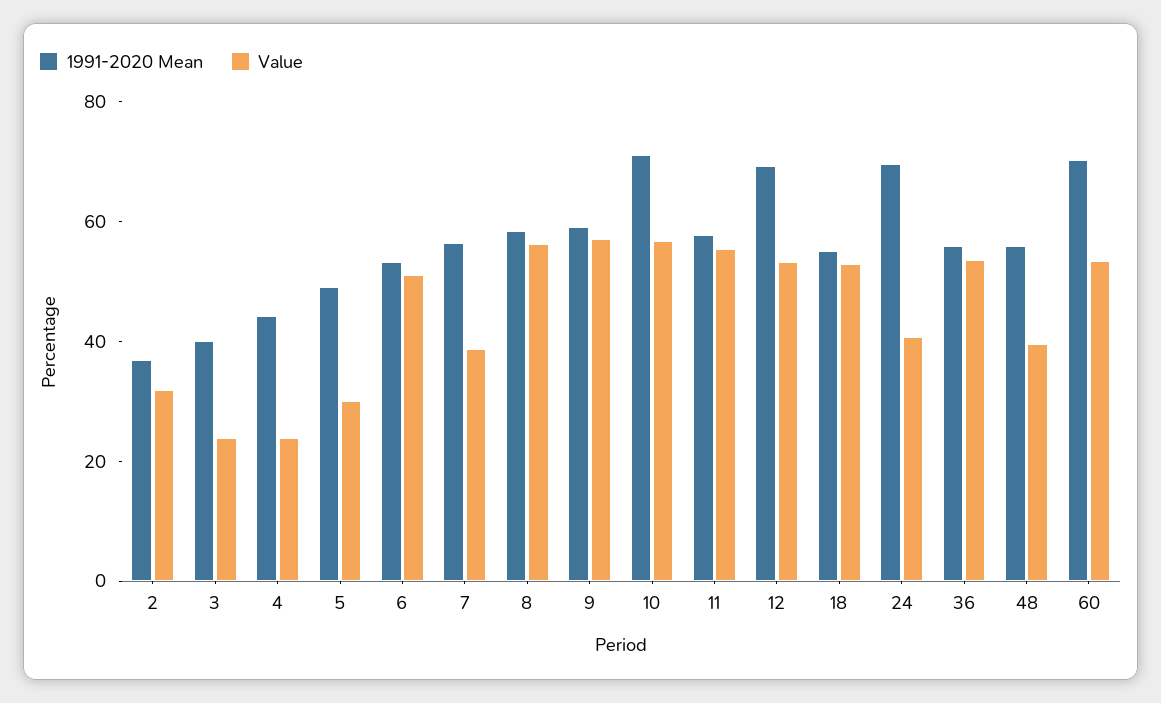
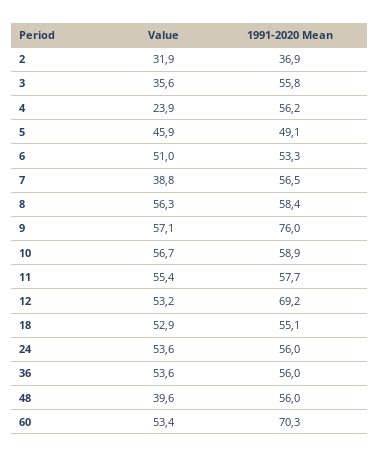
  {
    "1991-2020 Mean": {
      "2": 36.9,
-     "3": 40,
+     "3": 55.8,
-     "4": 45,
+     "4": 56.2,
      "5": 49.1,
      "6": 53.3,
      "7": 56.5,
      "8": 58.4,
-     "9": 60,
+     "9": 76,
-     "10": 70,
+     "10": 58.9,
      "11": 57.7,
      "12": 69.2,
      "18": 55.1,
-     "24": 70,
+     "24": 56,
      "36": 56,
      "48": 56,
      "60": 70.3
    },
    "Value": {
      "2": 31.9,
-     "3": 25,
+     "3": 35.6,
      "4": 23.9,
-     "5": 30,
+     "5": 45.9,
      "6": 51,
      "7": 38.8,
      "8": 56.3,
      "9": 57.1,
      "10": 56.7,
      "11": 55.4,
      "12": 53.2,
      "18": 52.9,
-     "24": 40,
+     "24": 53.6,
      "36": 53.6,
      "48": 39.6,
      "60": 53.4
    }
  }

